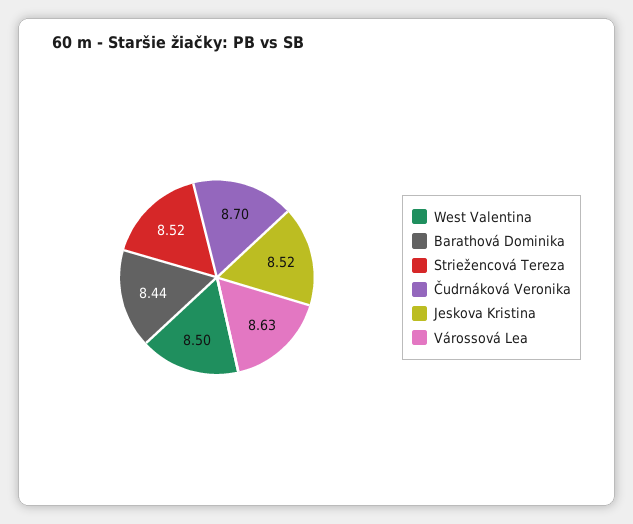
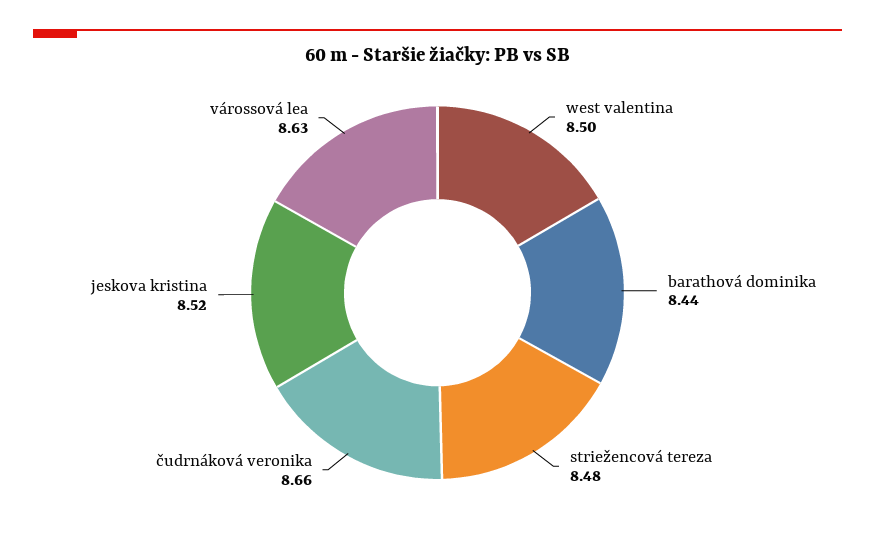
  {
    "West Valentina": 8.5,
    "Barathová Dominika": 8.44,
-   "Striežencová Tereza": 8.52,
+   "Striežencová Tereza": 8.48,
-   "Čudrnáková Veronika": 8.7,
+   "Čudrnáková Veronika": 8.66,
    "Jeskova Kristina": 8.52,
    "Várossová Lea": 8.63
  }

